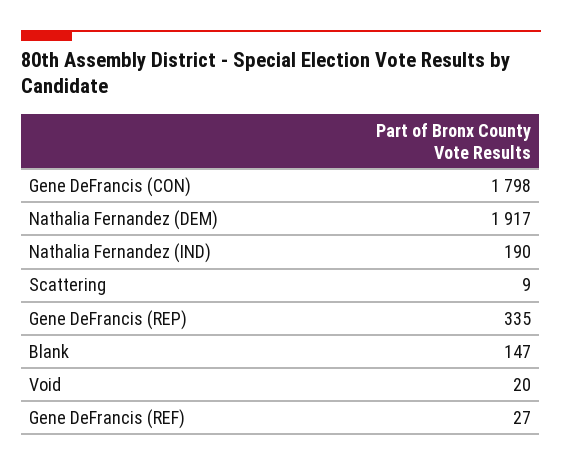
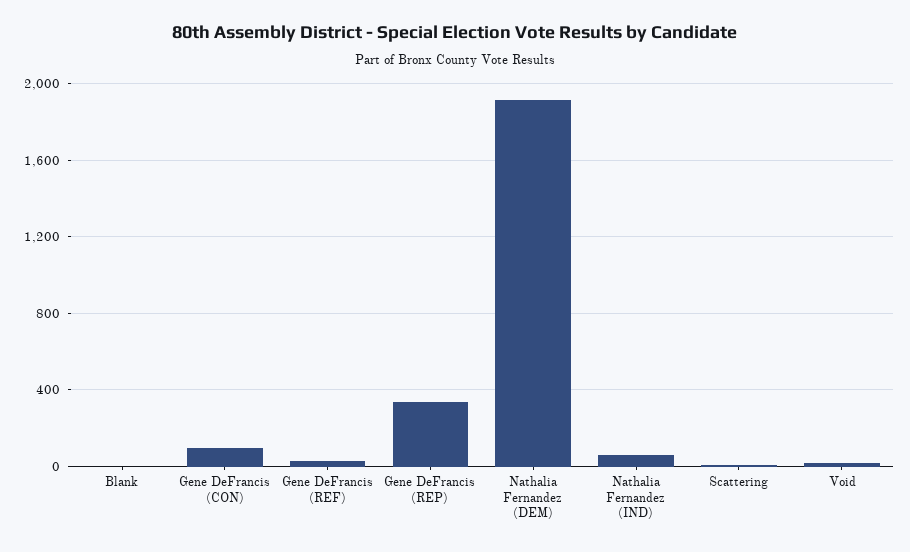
  {
-   "Gene DeFrancis (CON)": 1798,
+   "Gene DeFrancis (CON)": 100,
    "Nathalia Fernandez (DEM)": 1917,
-   "Nathalia Fernandez (IND)": 190,
+   "Nathalia Fernandez (IND)": 50,
    "Scattering": 9,
    "Gene DeFrancis (REP)": 335,
-   "Blank": 147,
+   "Blank": 0,
    "Void": 20,
    "Gene DeFrancis (REF)": 27
  }

